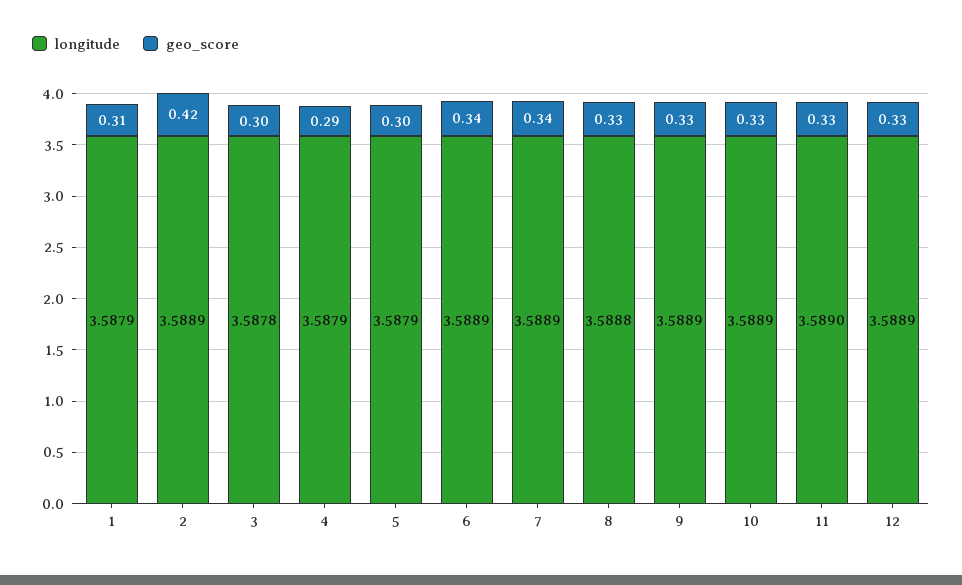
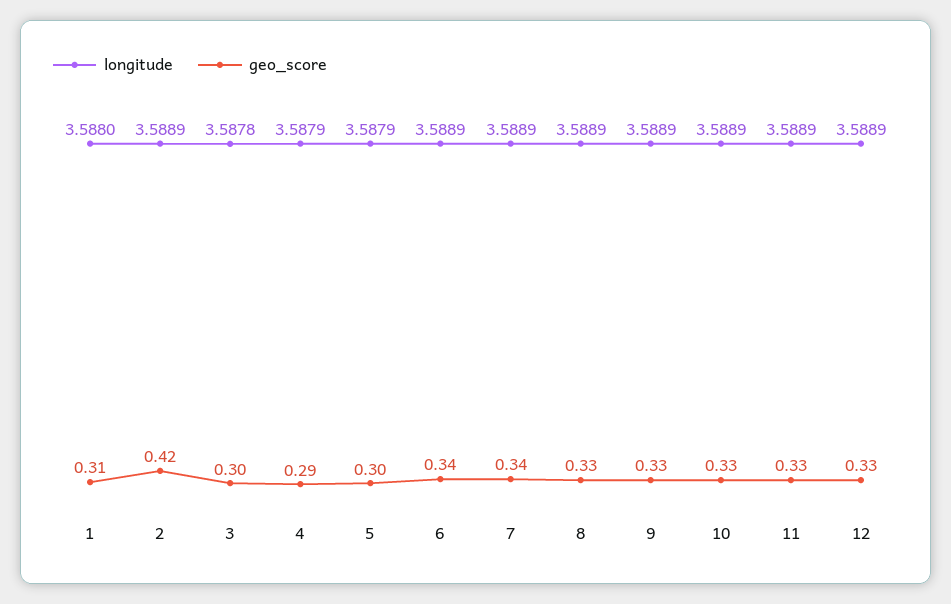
  {
    "longitude": {
-     "1": 3.5879,
+     "1": 3.588,
      "2": 3.5889,
      "3": 3.5878,
      "4": 3.5879,
      "5": 3.5879,
      "6": 3.5889,
      "7": 3.5889,
-     "8": 3.5888,
+     "8": 3.5889,
      "9": 3.5889,
      "10": 3.5889,
-     "11": 3.589,
+     "11": 3.5889,
      "12": 3.5889
    },
    "geo_score": {
      "1": 0.31,
      "2": 0.42,
      "3": 0.3,
      "4": 0.29,
      "5": 0.3,
      "6": 0.34,
      "7": 0.34,
      "8": 0.33,
      "9": 0.33,
      "10": 0.33,
      "11": 0.33,
      "12": 0.33
    }
  }

